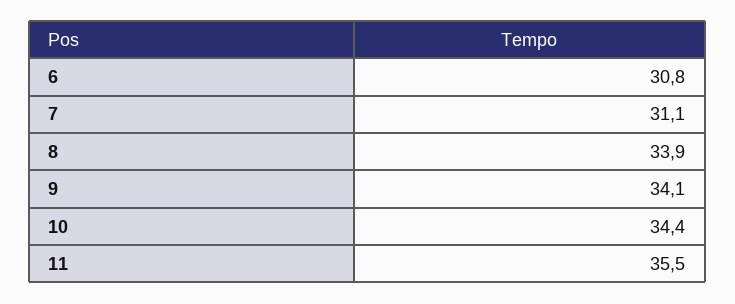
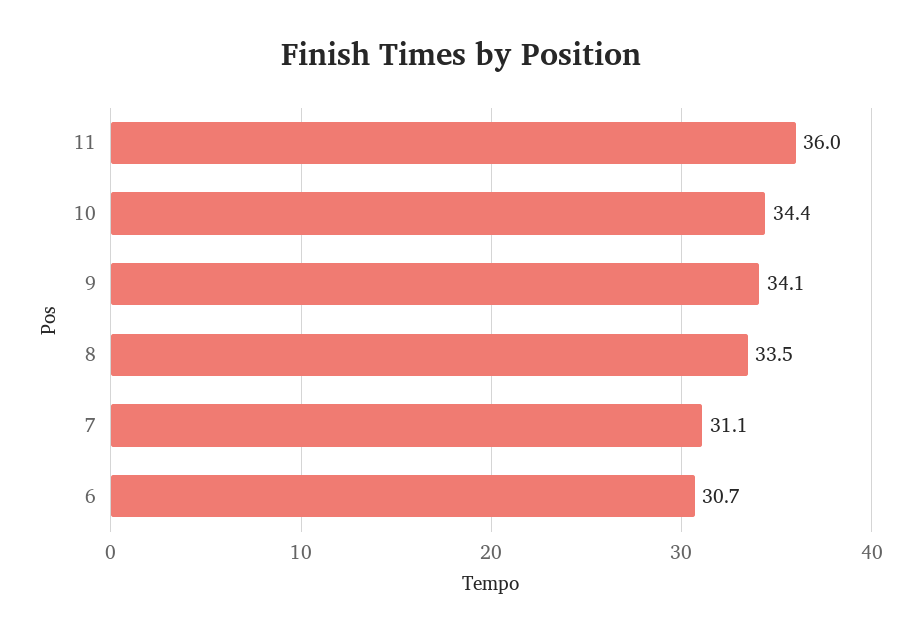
  {
-   "6": 30.8,
+   "6": 30.7,
    "7": 31.1,
-   "8": 33.9,
+   "8": 33.5,
    "9": 34.1,
    "10": 34.4,
-   "11": 35.5
+   "11": 36
  }

